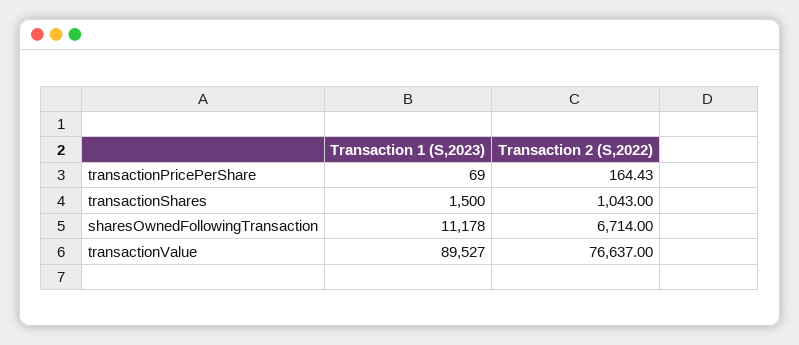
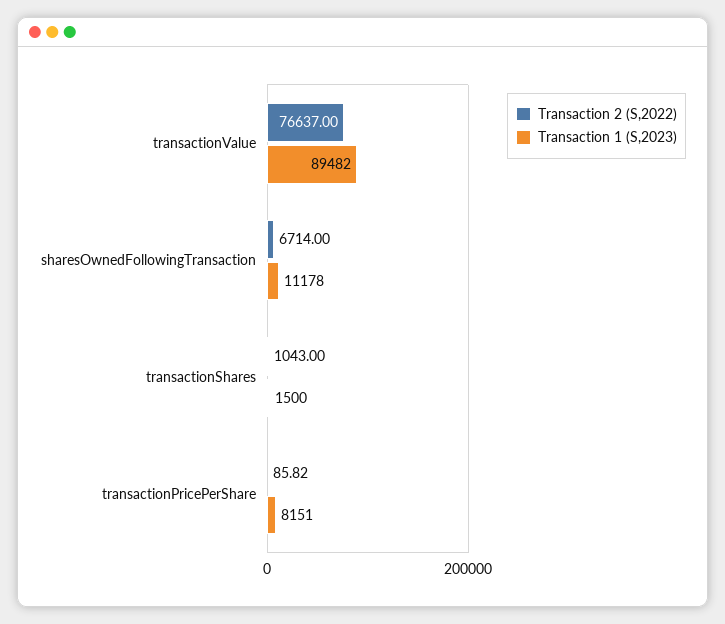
  {
    "Transaction 1 (S,2023)": {
-     "transactionPricePerShare": 69,
+     "transactionPricePerShare": 8151,
      "transactionShares": 1500,
      "sharesOwnedFollowingTransaction": 11178,
-     "transactionValue": 89527
+     "transactionValue": 89482
    },
    "Transaction 2 (S,2022)": {
-     "transactionPricePerShare": 164.43,
+     "transactionPricePerShare": 85.82,
      "transactionShares": 1043,
      "sharesOwnedFollowingTransaction": 6714,
      "transactionValue": 76637
    }
  }

